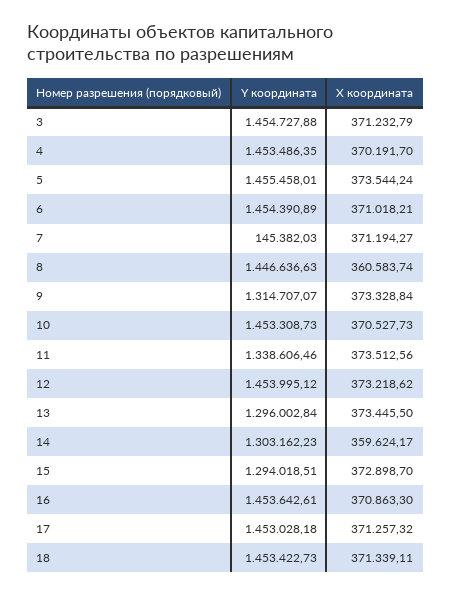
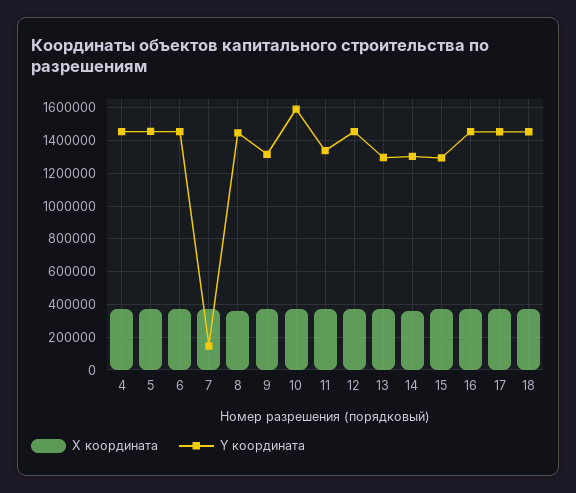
  {
    "Y координата": {
-     "3": 1454727.88,
      "4": 1453486.35,
      "5": 1455458.01,
      "6": 1454390.89,
      "7": 145382.03,
      "8": 1446636.63,
      "9": 1314707.07,
-     "10": 1453308.73,
+     "10": 1600000,
      "11": 1338606.46,
      "12": 1453995.12,
      "13": 1296002.84,
      "14": 1303162.23,
      "15": 1294018.51,
      "16": 1453642.61,
      "17": 1453028.18,
      "18": 1453422.73
    },
    "X координата": {
-     "3": 371232.79,
      "4": 370191.7,
      "5": 373544.24,
      "6": 371018.21,
      "7": 371194.27,
      "8": 360583.74,
      "9": 373328.84,
      "10": 370527.73,
      "11": 373512.56,
      "12": 373218.62,
      "13": 373445.5,
      "14": 359624.17,
      "15": 372898.7,
      "16": 370863.3,
      "17": 371257.32,
      "18": 371339.11
    }
  }

